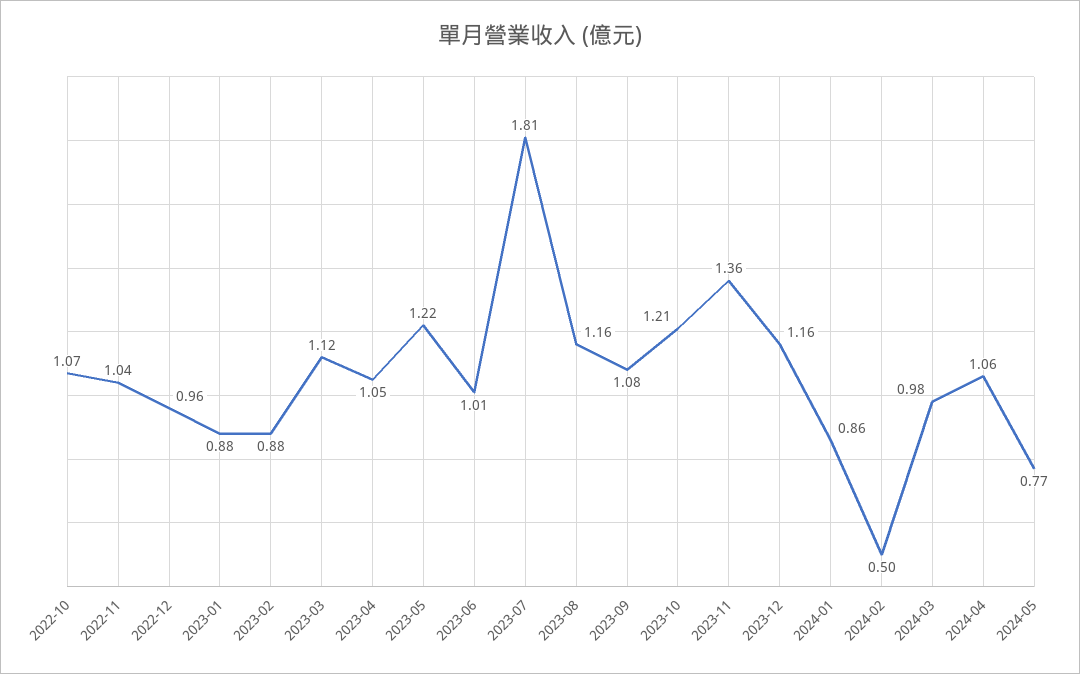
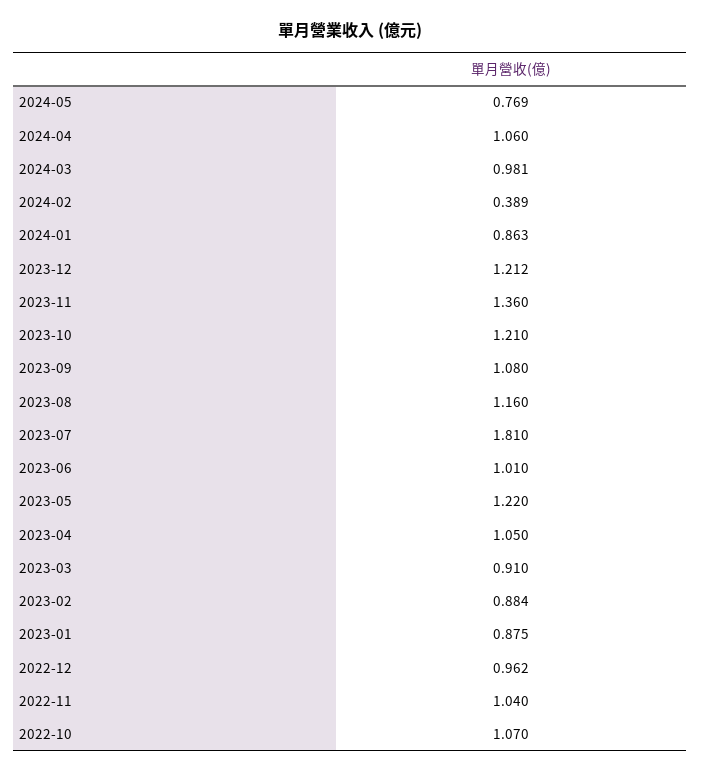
  {
    "2022-10": 1.07,
    "2022-11": 1.04,
    "2022-12": 0.962,
    "2023-01": 0.875,
    "2023-02": 0.884,
-   "2023-03": 1.12,
+   "2023-03": 0.91,
    "2023-04": 1.05,
    "2023-05": 1.22,
    "2023-06": 1.01,
    "2023-07": 1.81,
    "2023-08": 1.16,
    "2023-09": 1.08,
    "2023-10": 1.21,
    "2023-11": 1.36,
-   "2023-12": 1.16,
+   "2023-12": 1.212,
    "2024-01": 0.863,
-   "2024-02": 0.5,
+   "2024-02": 0.389,
    "2024-03": 0.981,
    "2024-04": 1.06,
    "2024-05": 0.769
  }

